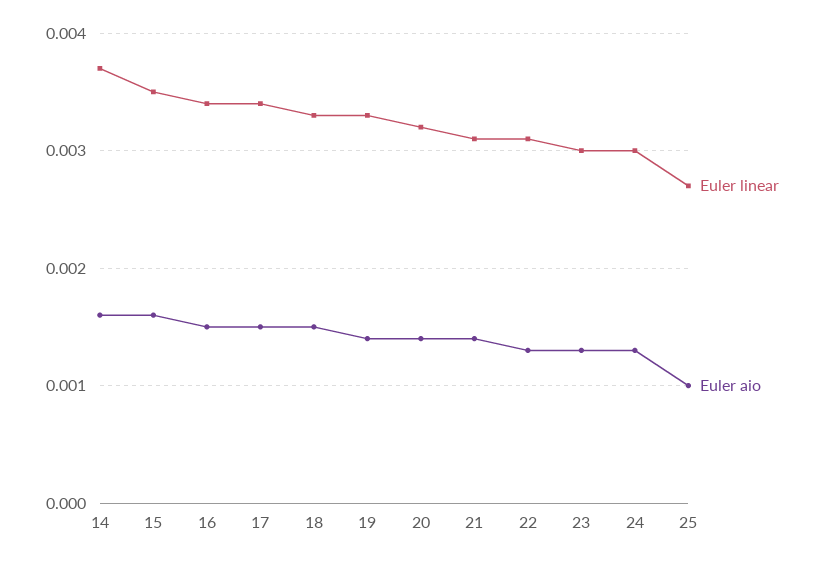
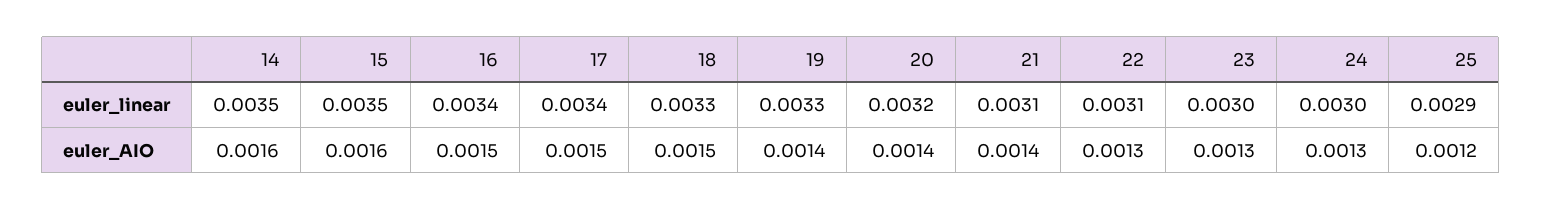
  {
    "Euler linear": {
-     "14": 0.0037,
+     "14": 0.0035,
      "15": 0.0035,
      "16": 0.0034,
      "17": 0.0034,
      "18": 0.0033,
      "19": 0.0033,
      "20": 0.0032,
      "21": 0.0031,
      "22": 0.0031,
      "23": 0.003,
      "24": 0.003,
-     "25": 0.0027
+     "25": 0.0029
    },
    "Euler aio": {
      "14": 0.0016,
      "15": 0.0016,
      "16": 0.0015,
      "17": 0.0015,
      "18": 0.0015,
      "19": 0.0014,
      "20": 0.0014,
      "21": 0.0014,
      "22": 0.0013,
      "23": 0.0013,
      "24": 0.0013,
-     "25": 0.001
+     "25": 0.0012
    }
  }

